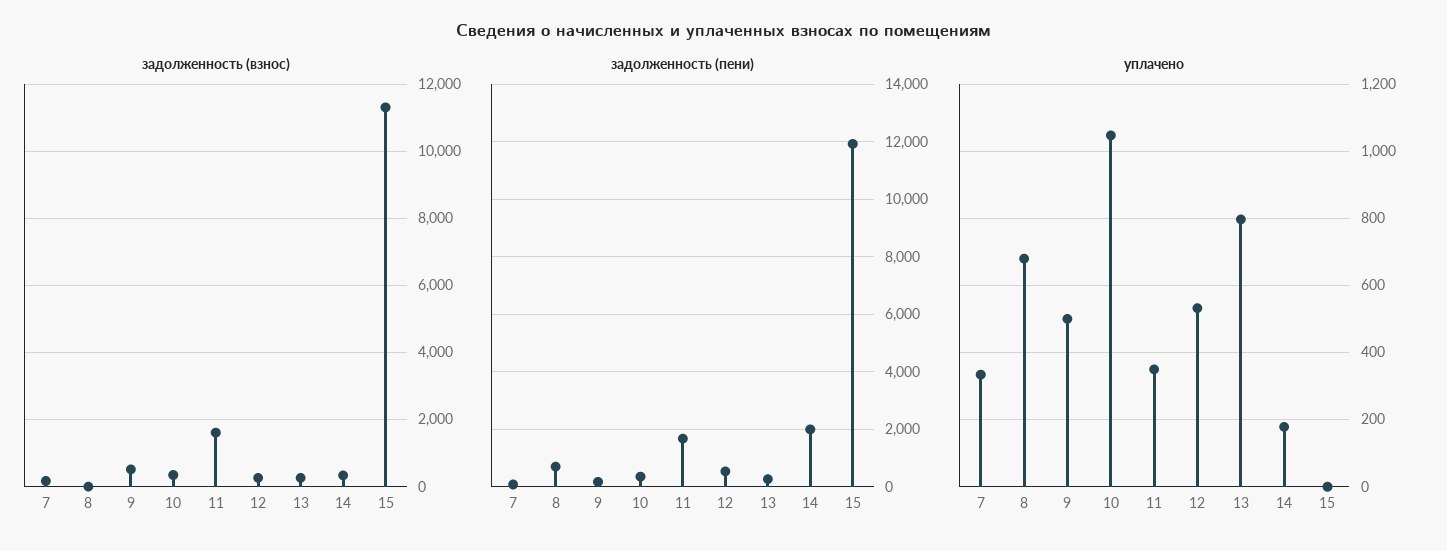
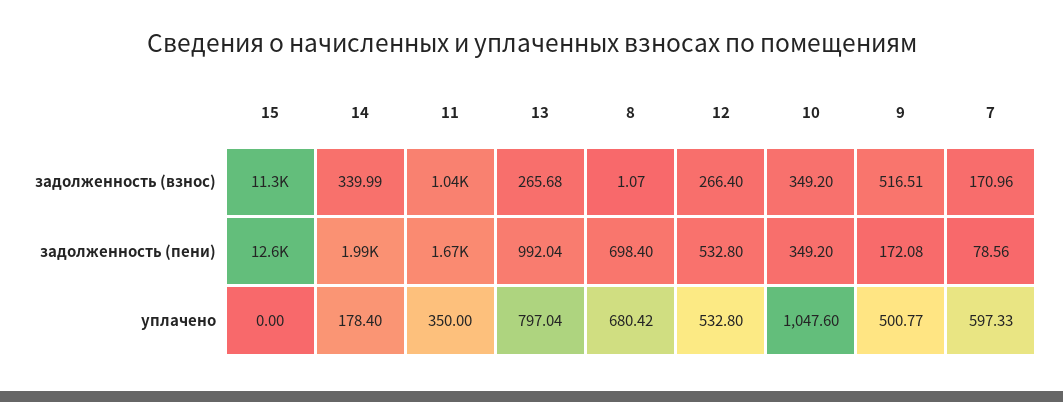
  {
    "задолженность (взнос)": {
      "7": 170.96,
      "8": 1.07,
      "9": 516.51,
      "10": 349.2,
-     "11": 1600,
+     "11": 1040,
      "12": 266.4,
      "13": 265.68,
      "14": 339.99,
      "15": 11300
    },
    "задолженность (пени)": {
      "7": 78.56,
      "8": 698.4,
      "9": 172.08,
      "10": 349.2,
      "11": 1670,
      "12": 532.8,
-     "13": 250,
+     "13": 992.04,
      "14": 1990,
-     "15": 12000
+     "15": 12600
    },
    "уплачено": {
-     "7": 340,
+     "7": 597.33,
      "8": 680.42,
      "9": 500.77,
      "10": 1047.6,
      "11": 350,
      "12": 532.8,
      "13": 797.04,
      "14": 178.4,
      "15": 0
    }
  }

